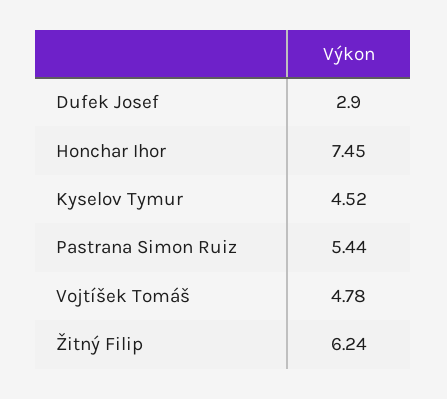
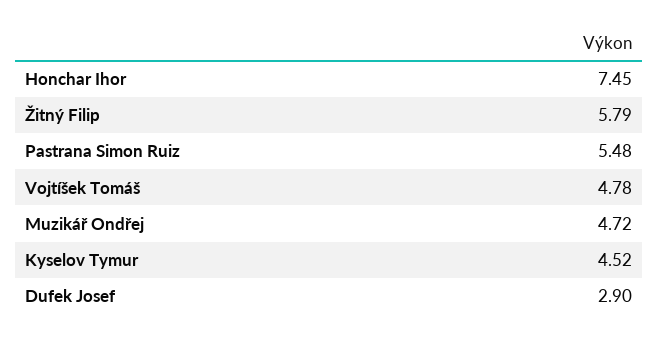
  {
    "Dufek Josef": 2.9,
    "Honchar Ihor": 7.45,
    "Kyselov Tymur": 4.52,
-   "Pastrana Simon Ruiz": 5.44,
+   "Pastrana Simon Ruiz": 5.48,
    "Vojtíšek Tomáš": 4.78,
-   "Žitný Filip": 6.24
+   "Žitný Filip": 5.79,
+   "Muzikář Ondřej": 4.72
  }

